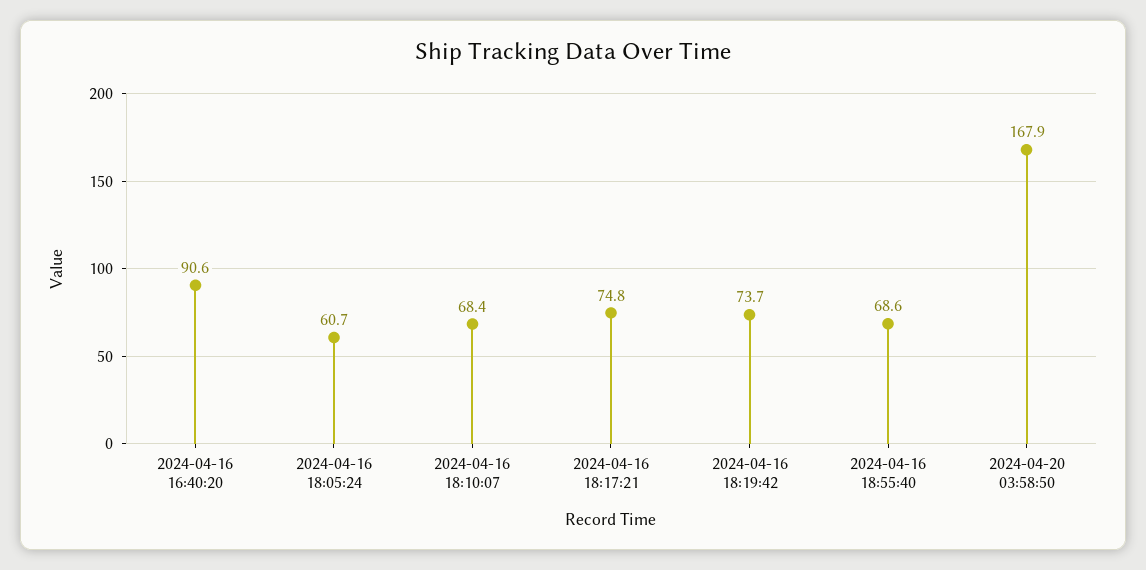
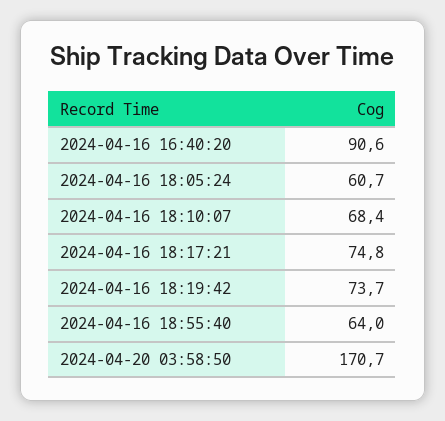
  {
    "2024-04-16 16:40:20": 90.6,
    "2024-04-16 18:05:24": 60.7,
    "2024-04-16 18:10:07": 68.4,
    "2024-04-16 18:17:21": 74.8,
    "2024-04-16 18:19:42": 73.7,
-   "2024-04-16 18:55:40": 68.6,
+   "2024-04-16 18:55:40": 64,
-   "2024-04-20 03:58:50": 167.9
+   "2024-04-20 03:58:50": 170.7
  }

